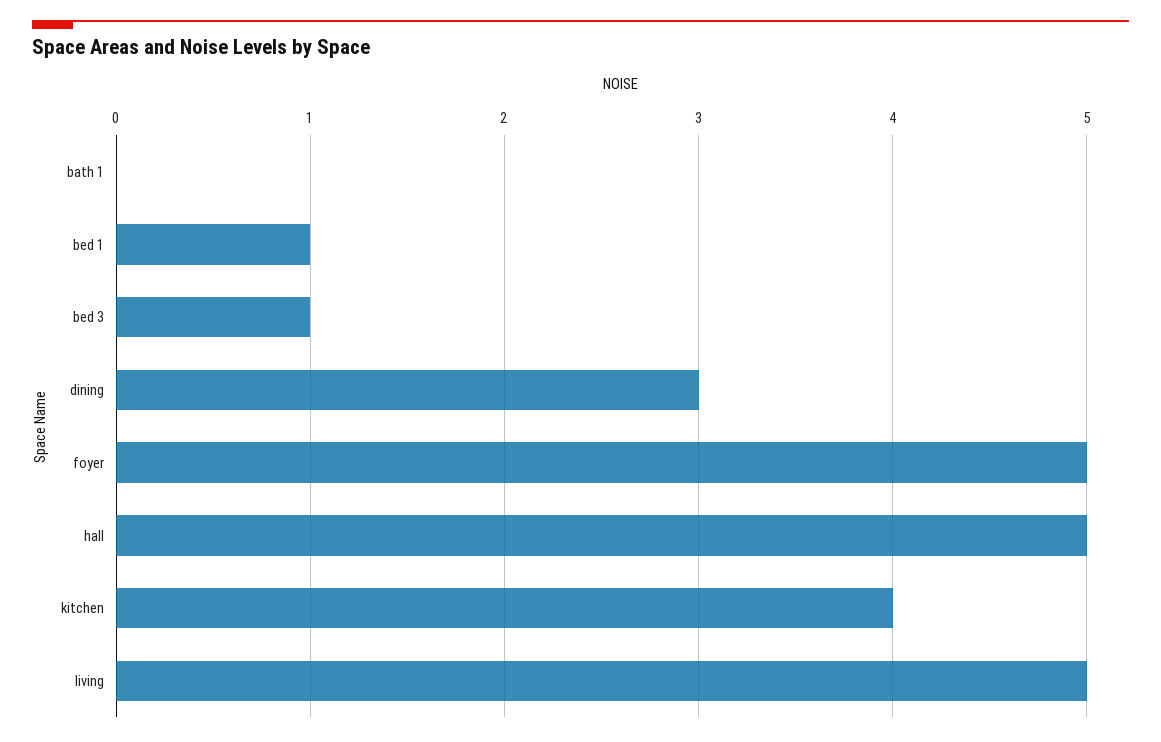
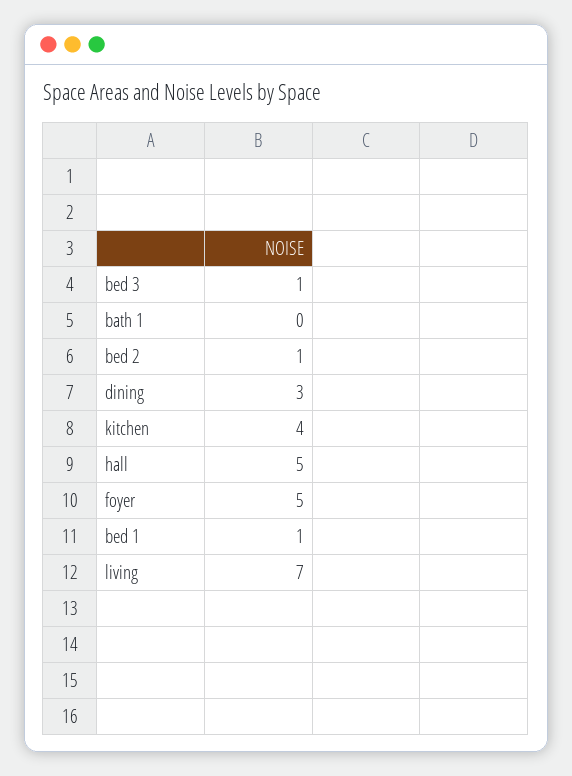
  {
    "bath 1": 0,
    "bed 1": 1,
    "bed 3": 1,
    "dining": 3,
    "foyer": 5,
    "hall": 5,
    "kitchen": 4,
-   "living": 5
+   "living": 7,
+   "bed 2": 1
  }

